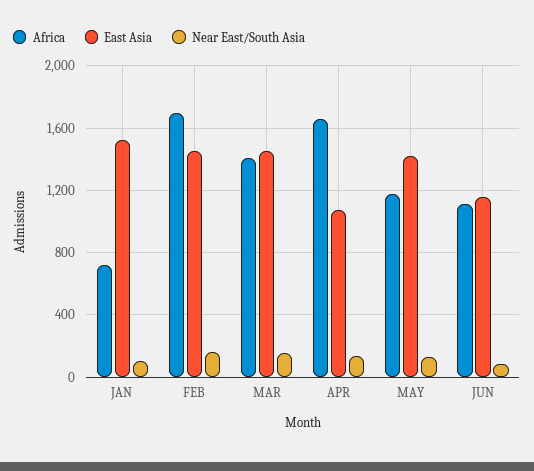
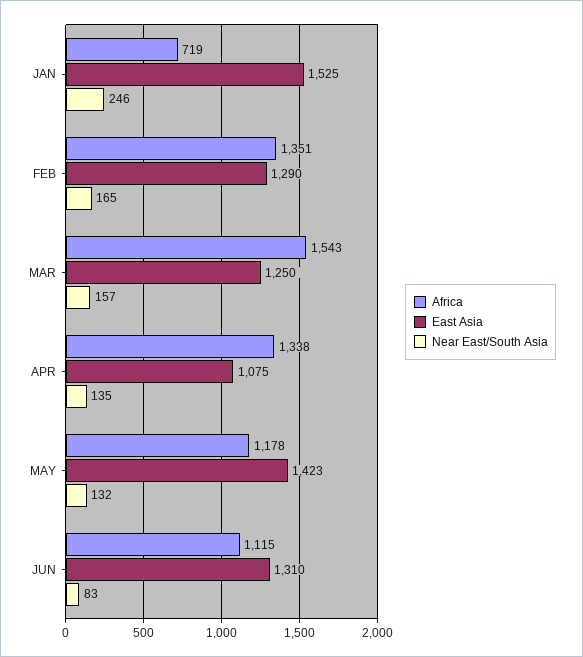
  {
    "Africa": {
      "JAN": 719,
-     "FEB": 1700,
+     "FEB": 1351,
-     "MAR": 1400,
+     "MAR": 1543,
-     "APR": 1650,
+     "APR": 1338,
      "MAY": 1178,
      "JUN": 1115
    },
    "East Asia": {
      "JAN": 1525,
-     "FEB": 1450,
+     "FEB": 1290,
-     "MAR": 1450,
+     "MAR": 1250,
      "APR": 1075,
      "MAY": 1423,
-     "JUN": 1150
+     "JUN": 1310
    },
    "Near East/South Asia": {
-     "JAN": 100,
+     "JAN": 246,
      "FEB": 165,
      "MAR": 157,
      "APR": 135,
      "MAY": 132,
      "JUN": 83
    }
  }

